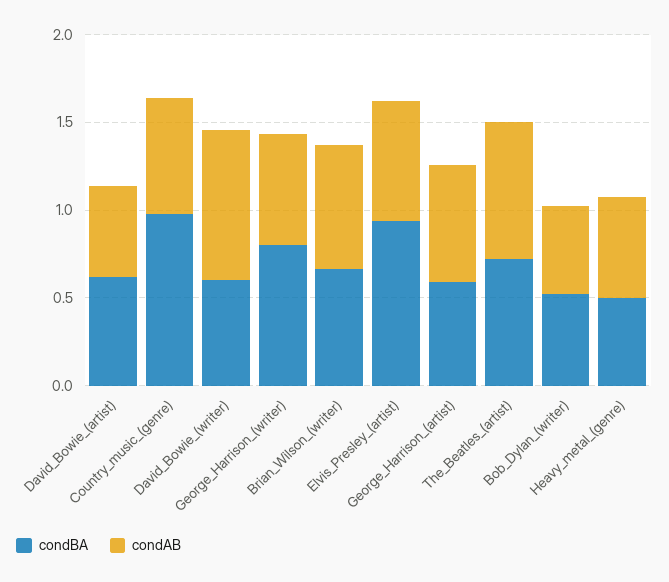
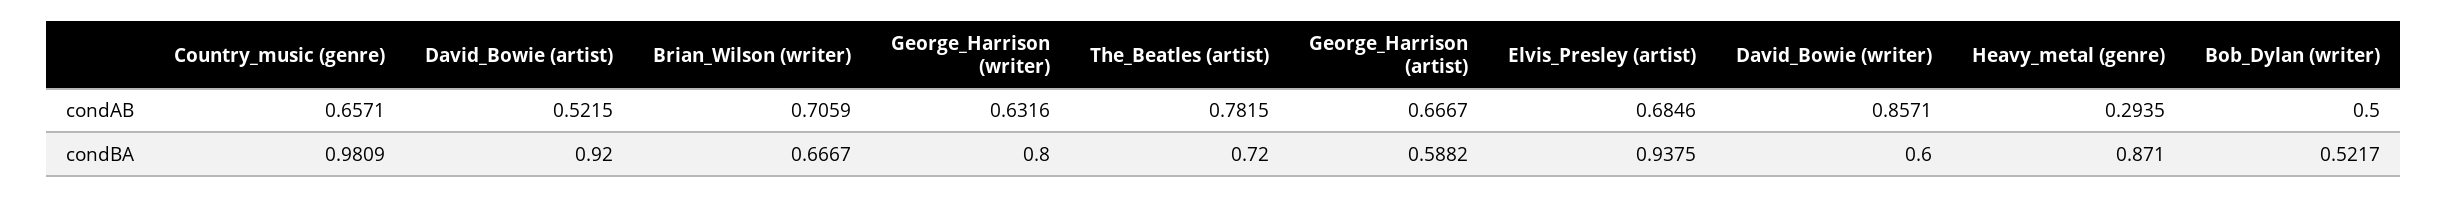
  {
    "condBA": {
-     "David_Bowie_(artist)": 0.6,
+     "David_Bowie_(artist)": 0.92,
      "Country_music_(genre)": 0.9809,
      "David_Bowie_(writer)": 0.6,
      "George_Harrison_(writer)": 0.8,
      "Brian_Wilson_(writer)": 0.6667,
      "Elvis_Presley_(artist)": 0.9375,
      "George_Harrison_(artist)": 0.5882,
      "The_Beatles_(artist)": 0.72,
      "Bob_Dylan_(writer)": 0.5217,
-     "Heavy_metal_(genre)": 0.5
+     "Heavy_metal_(genre)": 0.871
    },
    "condAB": {
      "David_Bowie_(artist)": 0.5215,
      "Country_music_(genre)": 0.6571,
      "David_Bowie_(writer)": 0.8571,
      "George_Harrison_(writer)": 0.6316,
      "Brian_Wilson_(writer)": 0.7059,
      "Elvis_Presley_(artist)": 0.6846,
      "George_Harrison_(artist)": 0.6667,
      "The_Beatles_(artist)": 0.7815,
      "Bob_Dylan_(writer)": 0.5,
-     "Heavy_metal_(genre)": 0.6
+     "Heavy_metal_(genre)": 0.2935
    }
  }

